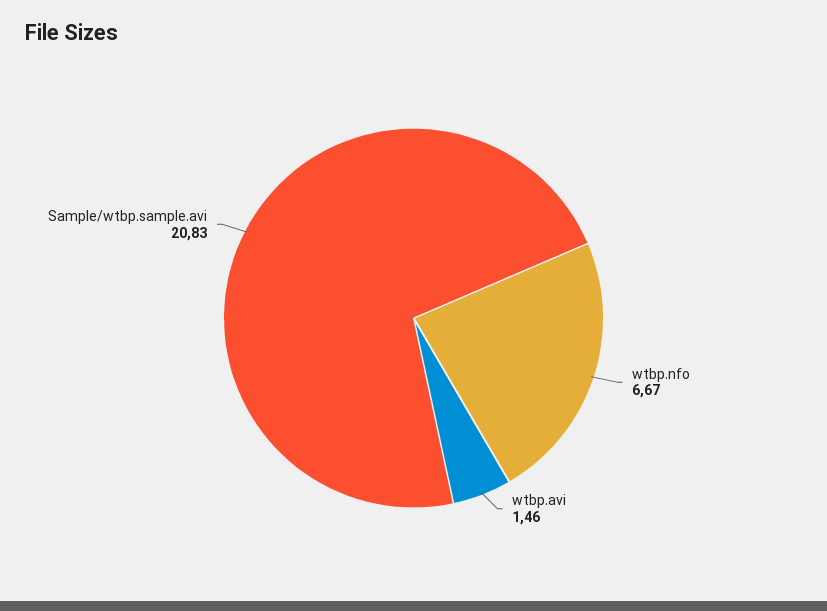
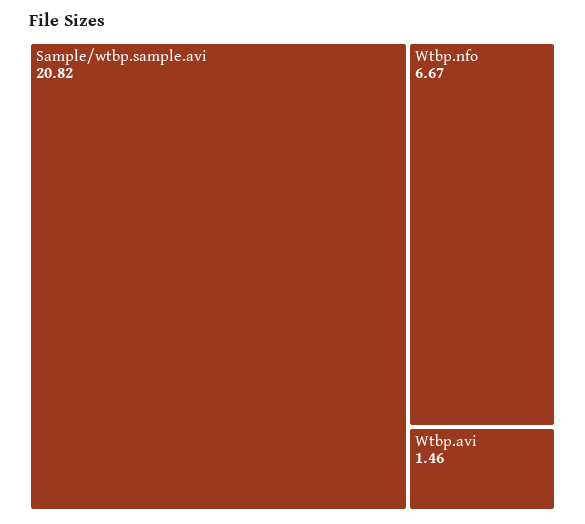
  {
    "wtbp.nfo": 6.67,
    "wtbp.avi": 1.46,
-   "Sample/wtbp.sample.avi": 20.83
+   "Sample/wtbp.sample.avi": 20.82
  }

